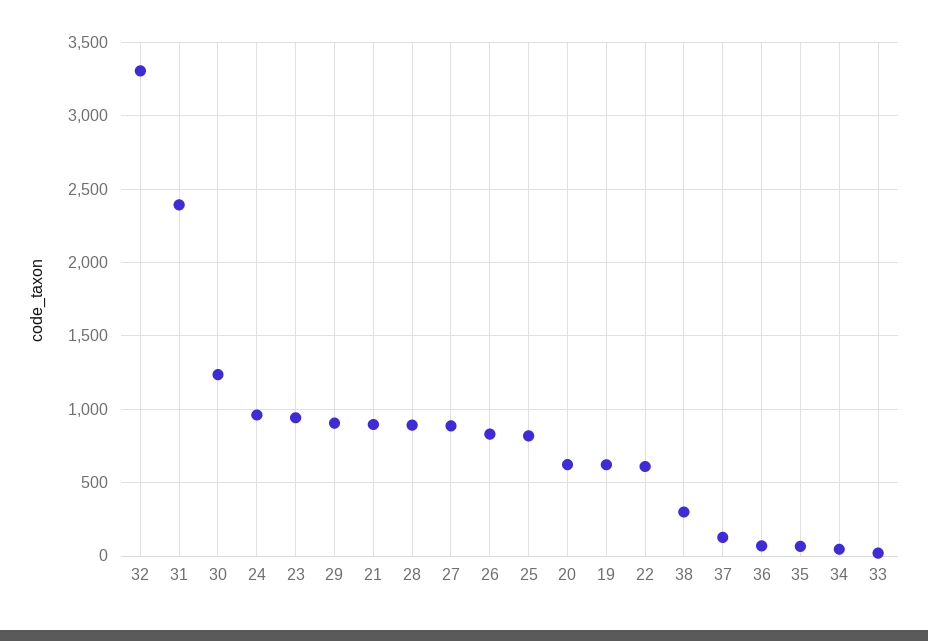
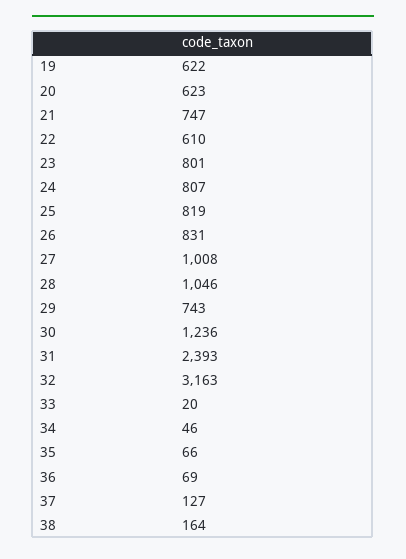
  {
-   "32": 3300,
+   "32": 3163,
    "31": 2393,
    "30": 1236,
-   "24": 950,
+   "24": 807,
-   "23": 950,
+   "23": 801,
-   "29": 900,
+   "29": 743,
-   "21": 900,
+   "21": 747,
-   "28": 900,
+   "28": 1046,
-   "27": 900,
+   "27": 1008,
    "26": 831,
    "25": 819,
    "20": 623,
    "19": 622,
    "22": 610,
-   "38": 300,
+   "38": 164,
    "37": 127,
    "36": 69,
    "35": 66,
    "34": 46,
    "33": 20
  }

